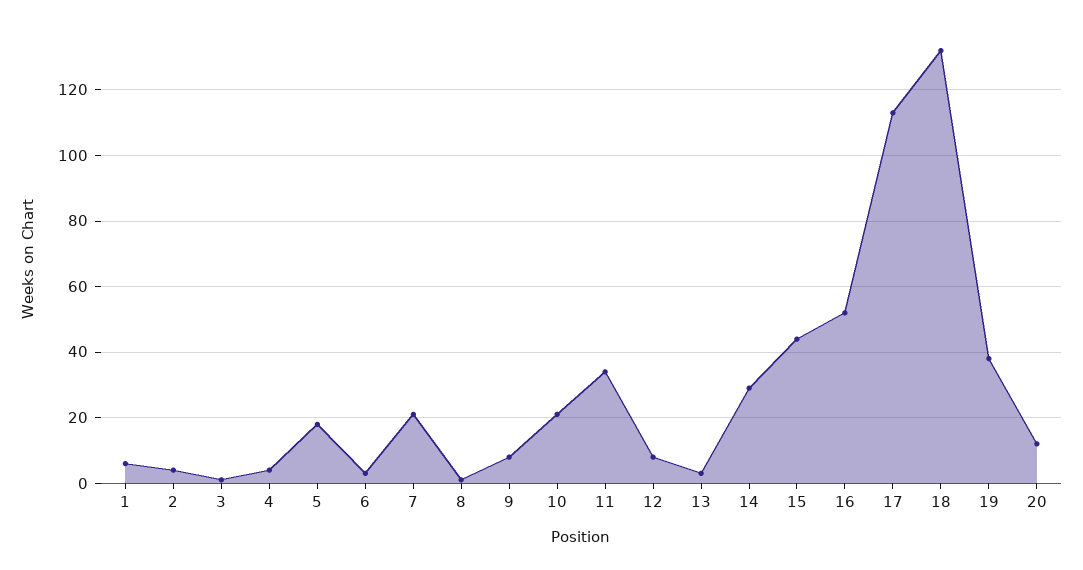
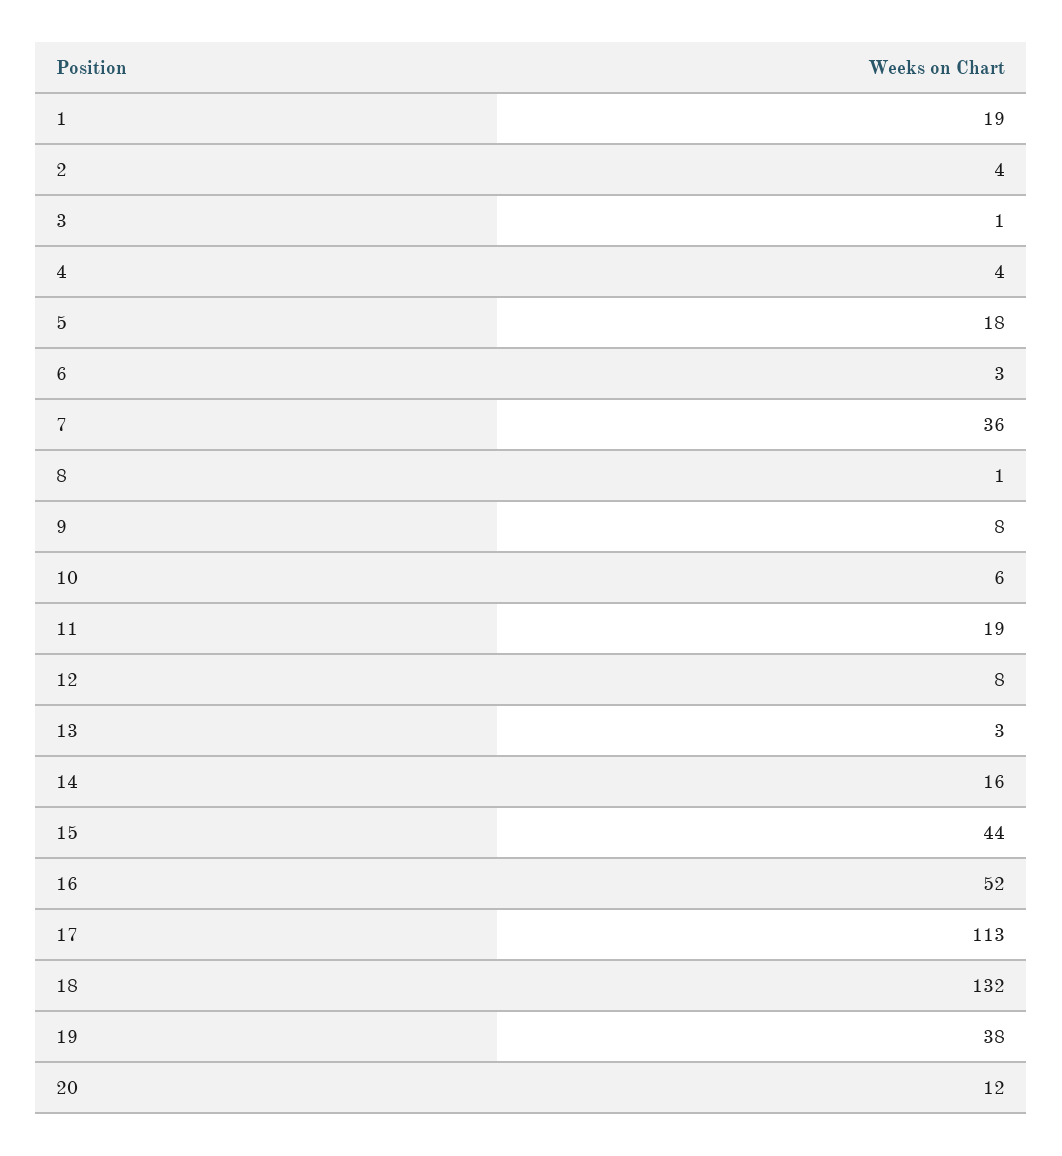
  {
-   "1": 5,
+   "1": 19,
    "2": 4,
    "3": 1,
    "4": 4,
    "5": 18,
    "6": 3,
-   "7": 20,
+   "7": 36,
    "8": 1,
    "9": 8,
-   "10": 20,
+   "10": 6,
-   "11": 35,
+   "11": 19,
    "12": 8,
    "13": 3,
-   "14": 30,
+   "14": 16,
    "15": 44,
    "16": 52,
    "17": 113,
    "18": 132,
    "19": 38,
    "20": 12
  }

